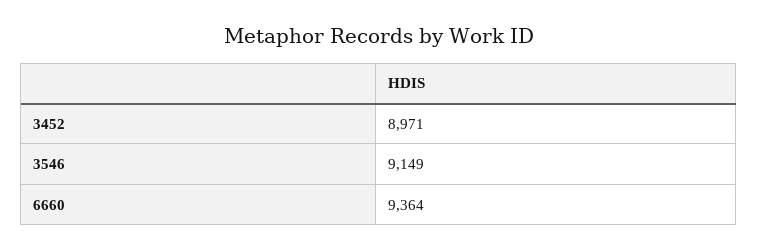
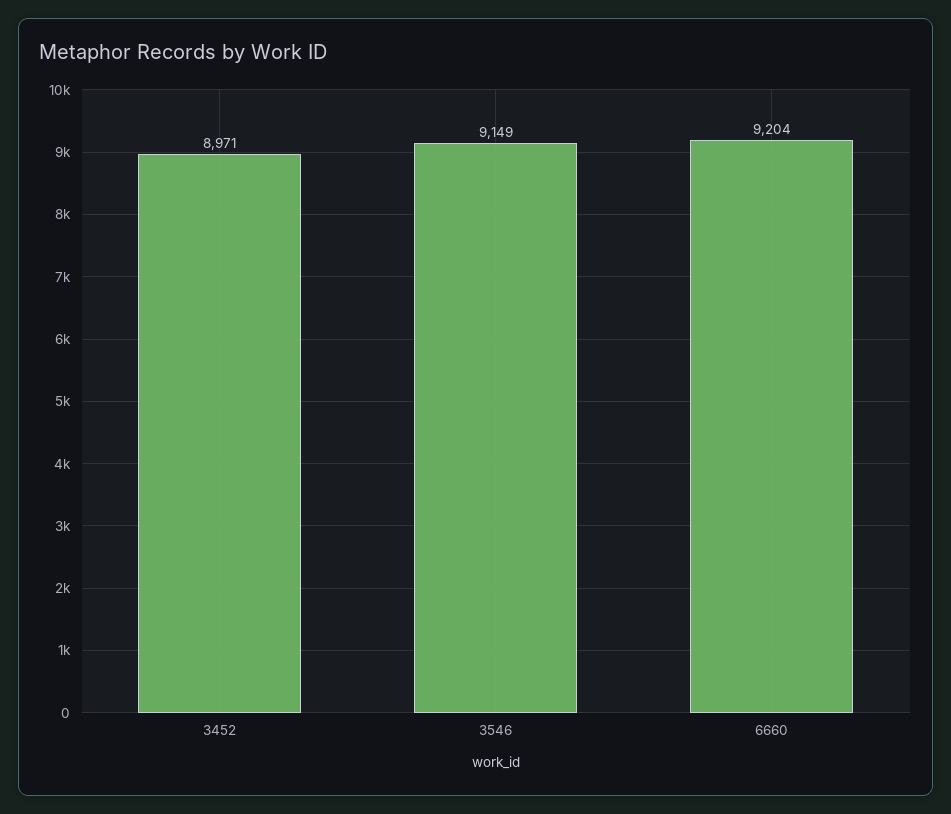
  {
    "3452": 8971,
    "3546": 9149,
-   "6660": 9364
+   "6660": 9204
  }

